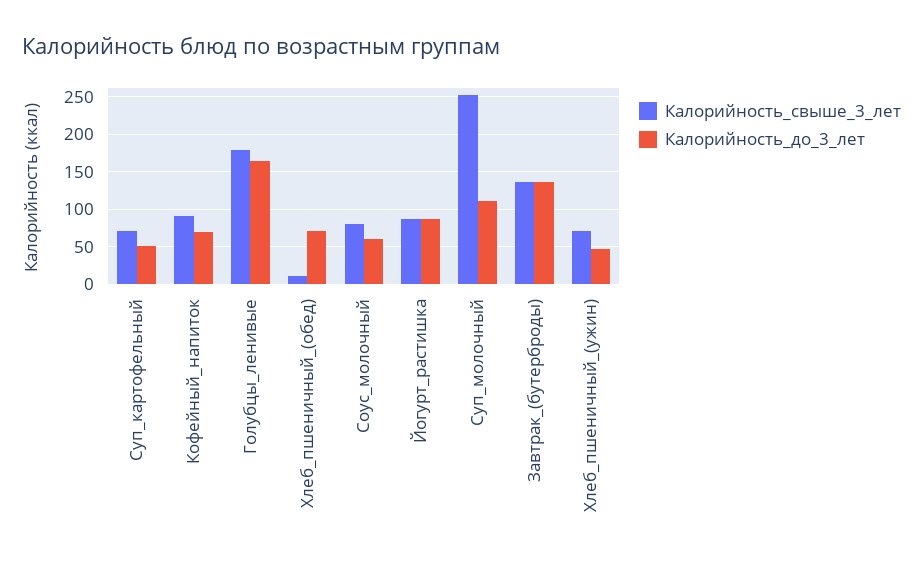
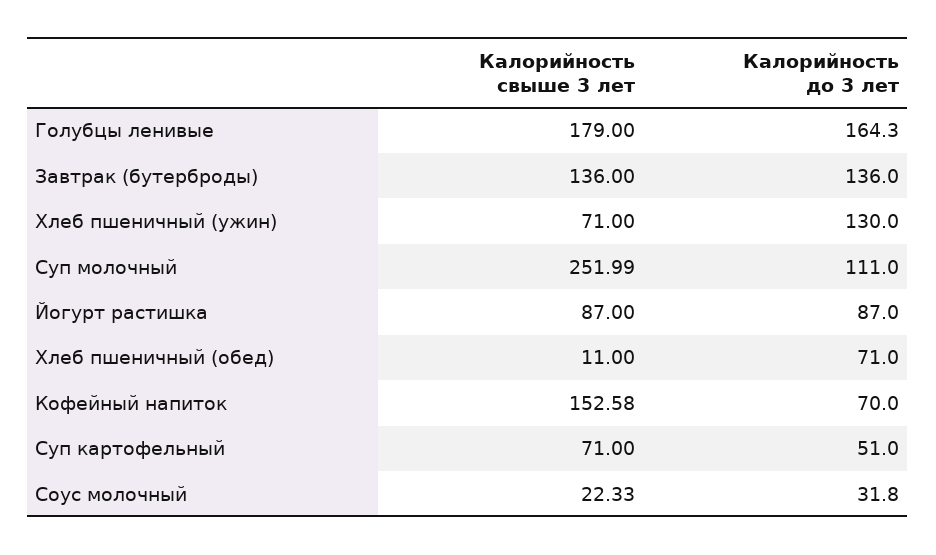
  {
    "Калорийность_свыше_3_лет": {
      "Суп_картофельный": 71,
-     "Кофейный_напиток": 90,
+     "Кофейный_напиток": 152.58,
      "Голубцы_ленивые": 179,
      "Хлеб_пшеничный_(обед)": 11,
-     "Соус_молочный": 80,
+     "Соус_молочный": 22.33,
      "Йогурт_растишка": 87,
      "Суп_молочный": 251.99,
      "Завтрак_(бутерброды)": 136,
      "Хлеб_пшеничный_(ужин)": 71
    },
    "Калорийность_до_3_лет": {
      "Суп_картофельный": 51,
      "Кофейный_напиток": 70,
      "Голубцы_ленивые": 164.3,
      "Хлеб_пшеничный_(обед)": 71,
-     "Соус_молочный": 60,
+     "Соус_молочный": 31.8,
      "Йогурт_растишка": 87,
      "Суп_молочный": 111,
      "Завтрак_(бутерброды)": 136,
-     "Хлеб_пшеничный_(ужин)": 50
+     "Хлеб_пшеничный_(ужин)": 130
    }
  }

